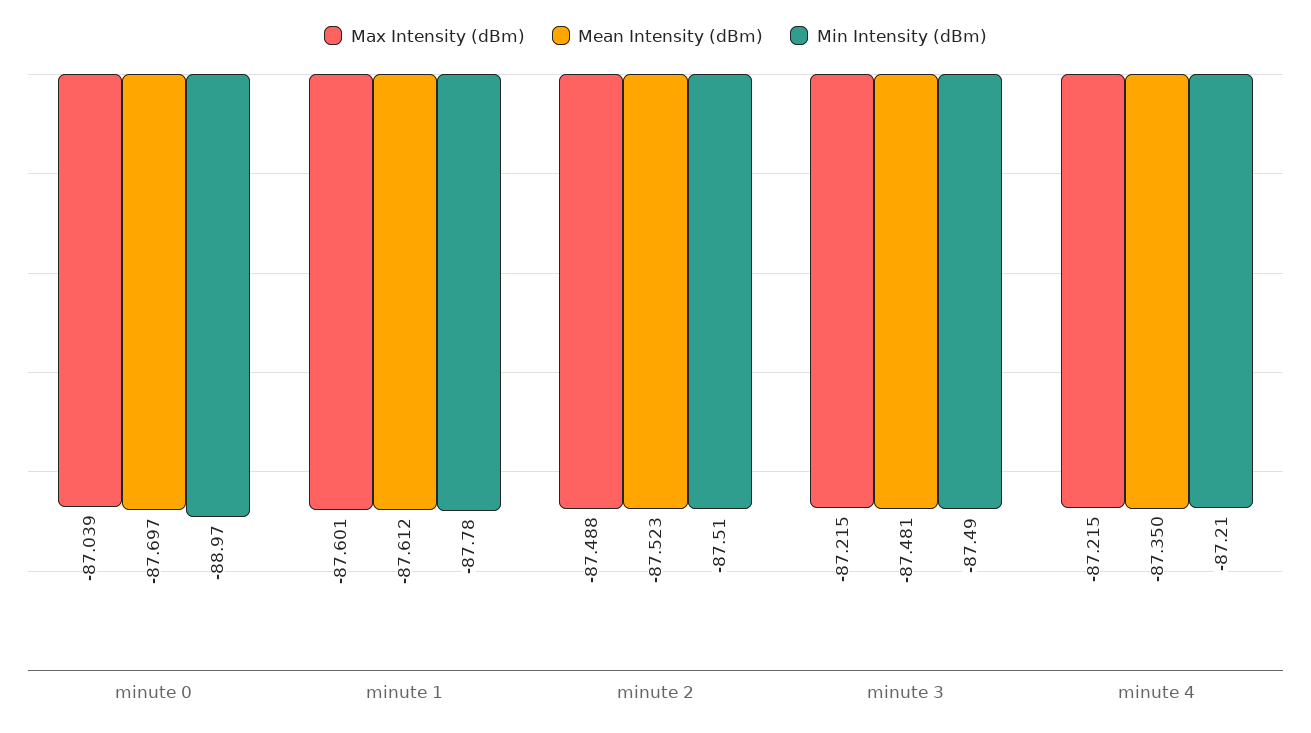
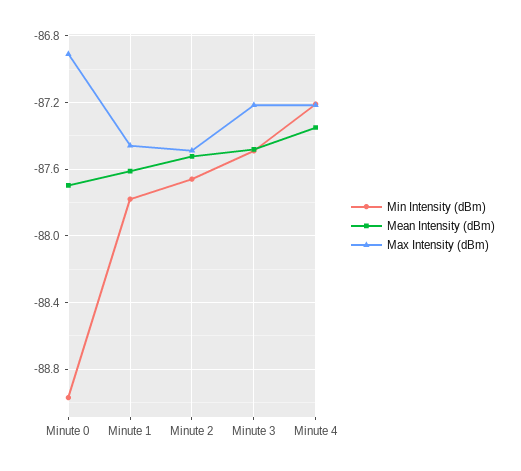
  {
    "Max Intensity (dBm)": {
-     "minute 0": -87.039,
+     "minute 0": -86.9,
-     "minute 1": -87.601,
+     "minute 1": -87.45,
      "minute 2": -87.488,
      "minute 3": -87.215,
      "minute 4": -87.215
    },
    "Mean Intensity (dBm)": {
      "minute 0": -87.697,
      "minute 1": -87.612,
      "minute 2": -87.523,
      "minute 3": -87.481,
      "minute 4": -87.35
    },
    "Min Intensity (dBm)": {
      "minute 0": -88.97,
      "minute 1": -87.78,
-     "minute 2": -87.51,
+     "minute 2": -87.65,
      "minute 3": -87.49,
      "minute 4": -87.21
    }
  }

